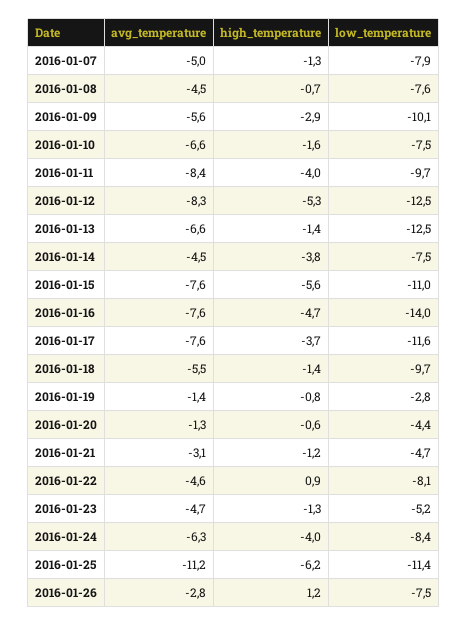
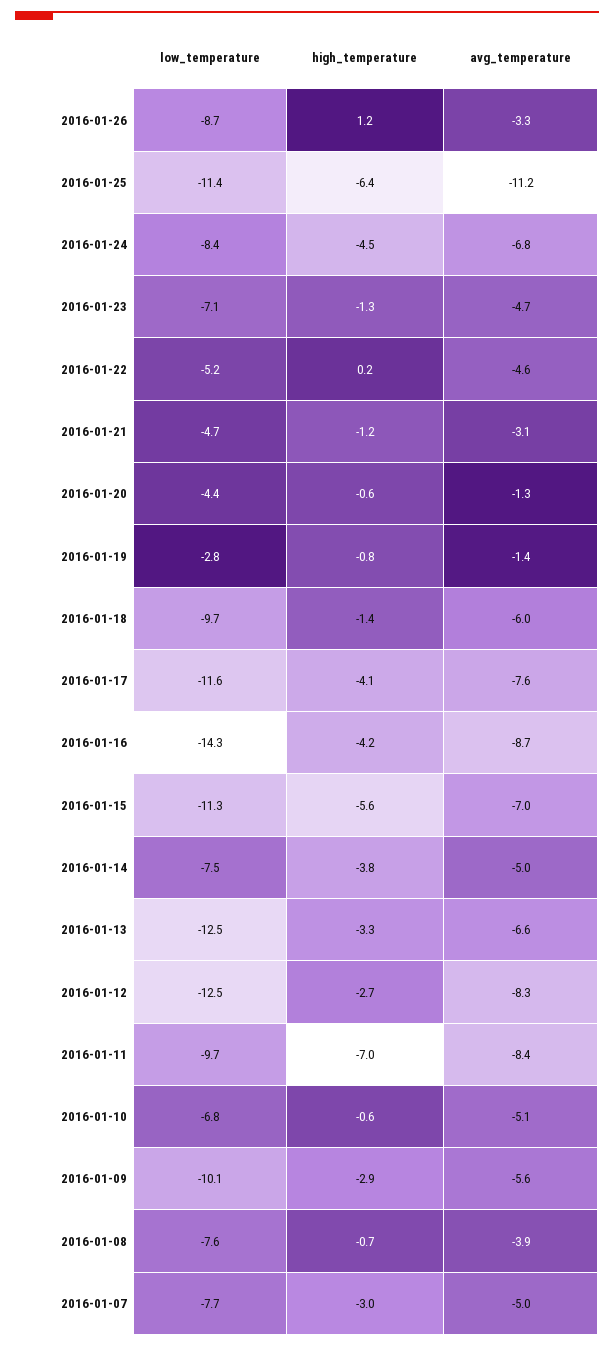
  {
    "avg_temperature": {
      "2016-01-07": -5,
-     "2016-01-08": -4.5,
+     "2016-01-08": -3.9,
      "2016-01-09": -5.6,
-     "2016-01-10": -6.6,
+     "2016-01-10": -5.1,
      "2016-01-11": -8.4,
      "2016-01-12": -8.3,
      "2016-01-13": -6.6,
-     "2016-01-14": -4.5,
+     "2016-01-14": -5,
-     "2016-01-15": -7.6,
+     "2016-01-15": -7,
-     "2016-01-16": -7.6,
+     "2016-01-16": -8.7,
      "2016-01-17": -7.6,
-     "2016-01-18": -5.5,
+     "2016-01-18": -6,
      "2016-01-19": -1.4,
      "2016-01-20": -1.3,
      "2016-01-21": -3.1,
      "2016-01-22": -4.6,
      "2016-01-23": -4.7,
-     "2016-01-24": -6.3,
+     "2016-01-24": -6.8,
      "2016-01-25": -11.2,
-     "2016-01-26": -2.8
+     "2016-01-26": -3.3
    },
    "high_temperature": {
-     "2016-01-07": -1.3,
+     "2016-01-07": -3,
      "2016-01-08": -0.7,
      "2016-01-09": -2.9,
-     "2016-01-10": -1.6,
+     "2016-01-10": -0.6,
-     "2016-01-11": -4,
+     "2016-01-11": -7,
-     "2016-01-12": -5.3,
+     "2016-01-12": -2.7,
-     "2016-01-13": -1.4,
+     "2016-01-13": -3.3,
      "2016-01-14": -3.8,
      "2016-01-15": -5.6,
-     "2016-01-16": -4.7,
+     "2016-01-16": -4.2,
-     "2016-01-17": -3.7,
+     "2016-01-17": -4.1,
      "2016-01-18": -1.4,
      "2016-01-19": -0.8,
      "2016-01-20": -0.6,
      "2016-01-21": -1.2,
-     "2016-01-22": 0.9,
+     "2016-01-22": 0.2,
      "2016-01-23": -1.3,
-     "2016-01-24": -4,
+     "2016-01-24": -4.5,
-     "2016-01-25": -6.2,
+     "2016-01-25": -6.4,
      "2016-01-26": 1.2
    },
    "low_temperature": {
-     "2016-01-07": -7.9,
+     "2016-01-07": -7.7,
      "2016-01-08": -7.6,
      "2016-01-09": -10.1,
-     "2016-01-10": -7.5,
+     "2016-01-10": -6.8,
      "2016-01-11": -9.7,
      "2016-01-12": -12.5,
      "2016-01-13": -12.5,
      "2016-01-14": -7.5,
-     "2016-01-15": -11,
+     "2016-01-15": -11.3,
-     "2016-01-16": -14,
+     "2016-01-16": -14.3,
      "2016-01-17": -11.6,
      "2016-01-18": -9.7,
      "2016-01-19": -2.8,
      "2016-01-20": -4.4,
      "2016-01-21": -4.7,
-     "2016-01-22": -8.1,
+     "2016-01-22": -5.2,
-     "2016-01-23": -5.2,
+     "2016-01-23": -7.1,
      "2016-01-24": -8.4,
      "2016-01-25": -11.4,
-     "2016-01-26": -7.5
+     "2016-01-26": -8.7
    }
  }

